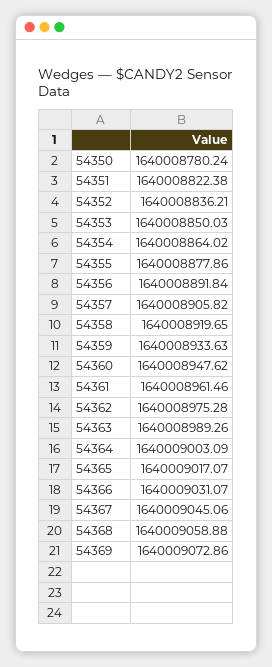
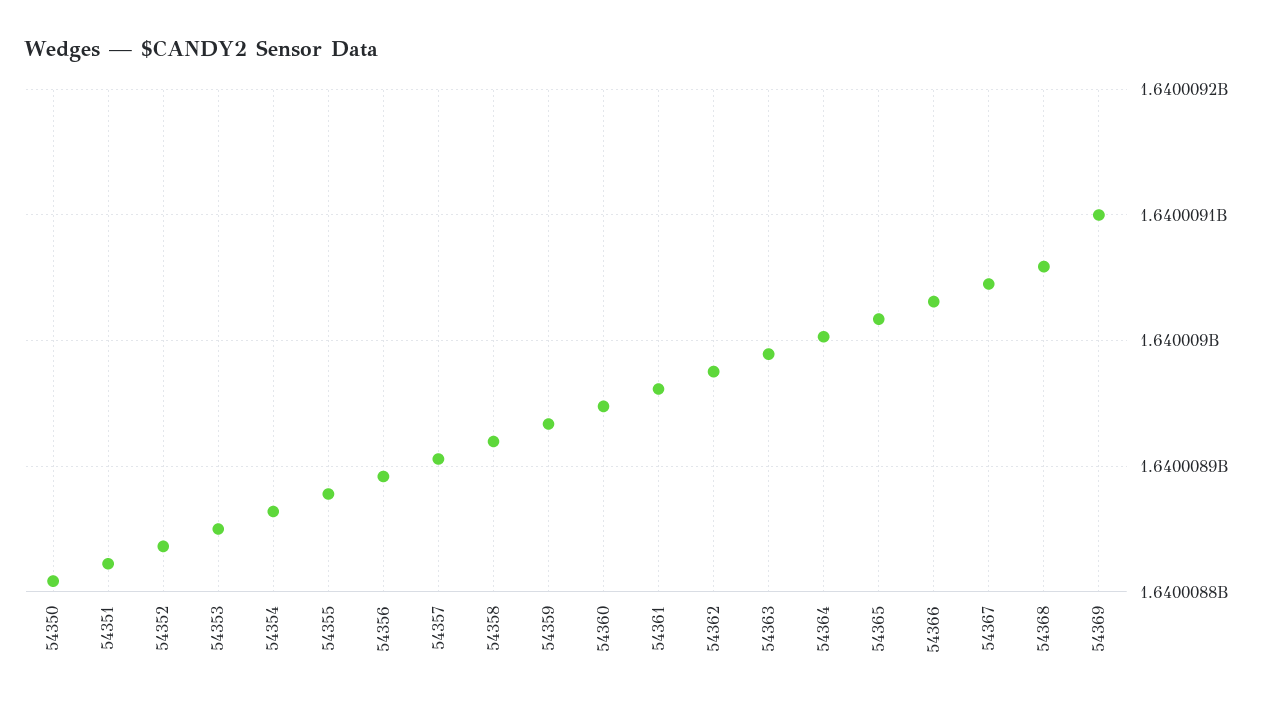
  {
-   "54350": 1640008780.24,
+   "54350": 1640008810,
    "54351": 1640008822.38,
    "54352": 1640008836.21,
    "54353": 1640008850.03,
    "54354": 1640008864.02,
    "54355": 1640008877.86,
    "54356": 1640008891.84,
    "54357": 1640008905.82,
    "54358": 1640008919.65,
    "54359": 1640008933.63,
    "54360": 1640008947.62,
    "54361": 1640008961.46,
    "54362": 1640008975.28,
    "54363": 1640008989.26,
    "54364": 1640009003.09,
    "54365": 1640009017.07,
    "54366": 1640009031.07,
    "54367": 1640009045.06,
    "54368": 1640009058.88,
-   "54369": 1640009072.86
+   "54369": 1640009100
  }

